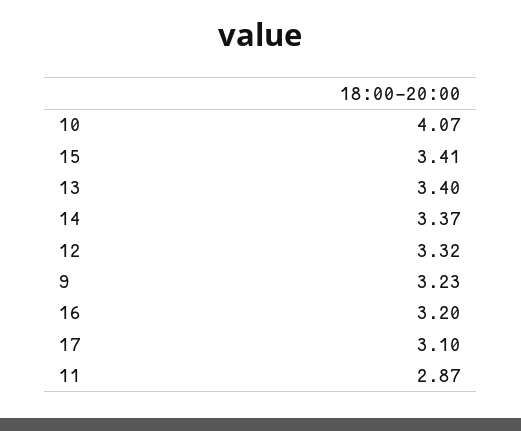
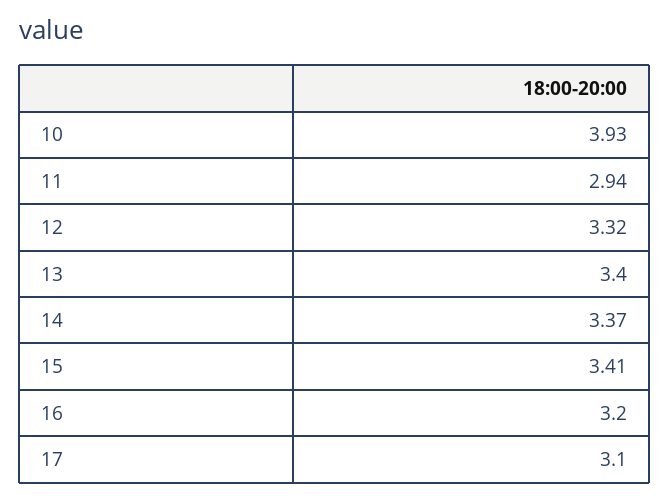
  {
-   "10": 4.07,
+   "10": 3.93,
    "15": 3.41,
    "13": 3.4,
    "14": 3.37,
    "12": 3.32,
-   "9": 3.23,
    "16": 3.2,
    "17": 3.1,
-   "11": 2.87
+   "11": 2.94
  }

